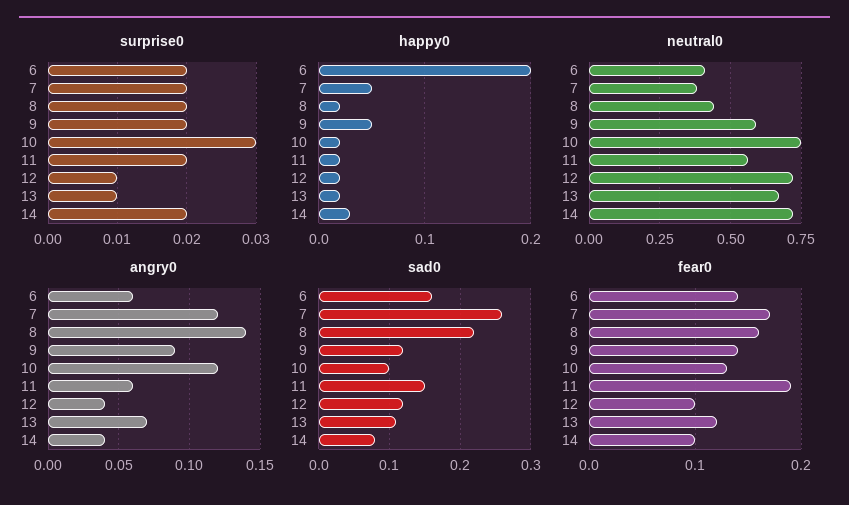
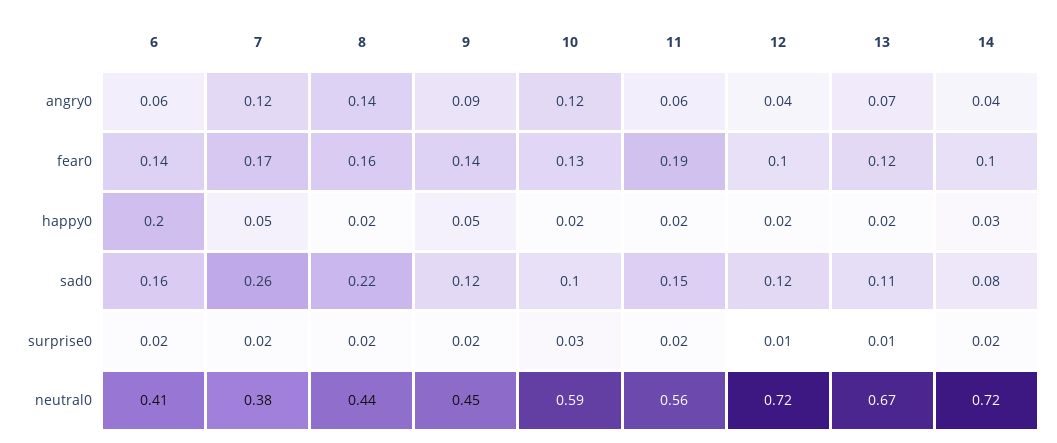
  {
    "surprise0": {
      "6": 0.02,
      "7": 0.02,
      "8": 0.02,
      "9": 0.02,
      "10": 0.03,
      "11": 0.02,
      "12": 0.01,
      "13": 0.01,
      "14": 0.02
    },
    "happy0": {
      "6": 0.2,
      "7": 0.05,
      "8": 0.02,
      "9": 0.05,
      "10": 0.02,
      "11": 0.02,
      "12": 0.02,
      "13": 0.02,
      "14": 0.03
    },
    "neutral0": {
      "6": 0.41,
      "7": 0.38,
      "8": 0.44,
-     "9": 0.6,
+     "9": 0.45,
-     "10": 0.75,
+     "10": 0.59,
      "11": 0.56,
      "12": 0.72,
      "13": 0.67,
      "14": 0.72
    },
    "angry0": {
      "6": 0.06,
      "7": 0.12,
      "8": 0.14,
      "9": 0.09,
      "10": 0.12,
      "11": 0.06,
      "12": 0.04,
      "13": 0.07,
      "14": 0.04
    },
    "sad0": {
      "6": 0.16,
      "7": 0.26,
      "8": 0.22,
      "9": 0.12,
      "10": 0.1,
      "11": 0.15,
      "12": 0.12,
      "13": 0.11,
      "14": 0.08
    },
    "fear0": {
      "6": 0.14,
      "7": 0.17,
      "8": 0.16,
      "9": 0.14,
      "10": 0.13,
      "11": 0.19,
      "12": 0.1,
      "13": 0.12,
      "14": 0.1
    }
  }

